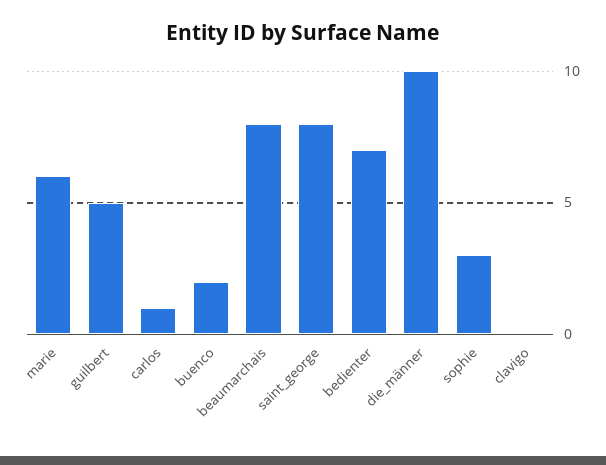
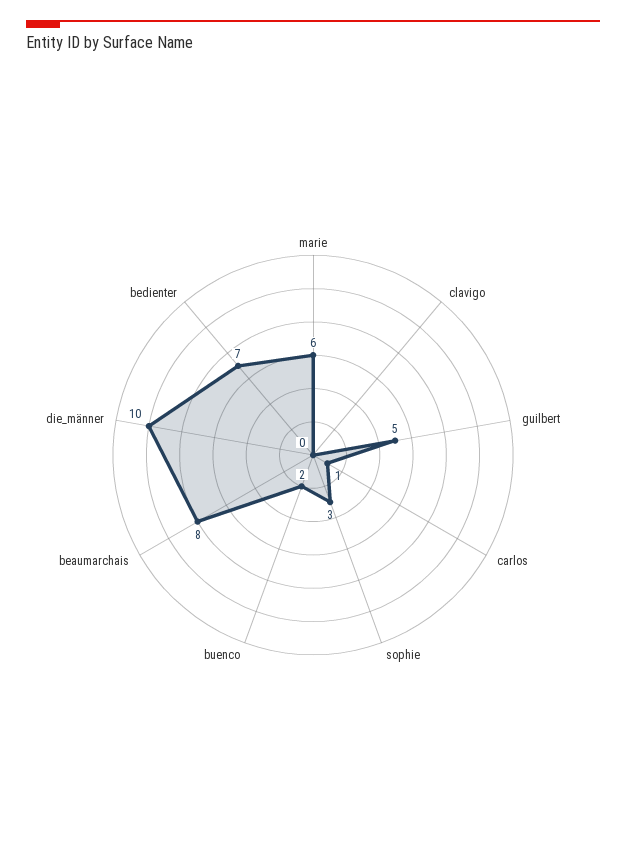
  {
    "marie": 6,
    "guilbert": 5,
    "carlos": 1,
    "buenco": 2,
    "beaumarchais": 8,
-   "saint_george": 8,
    "bedienter": 7,
    "die_männer": 10,
    "sophie": 3,
    "clavigo": 0
  }

